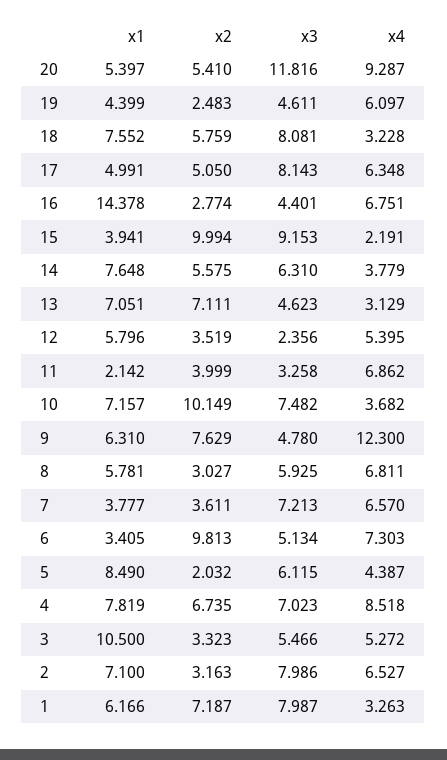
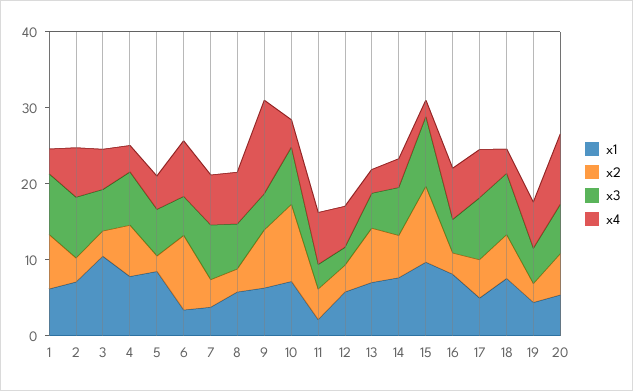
  {
    "x1": {
      "20": 5.397,
      "19": 4.399,
      "18": 7.552,
      "17": 4.991,
-     "16": 14.378,
+     "16": 8,
-     "15": 3.941,
+     "15": 10,
      "14": 7.648,
      "13": 7.051,
      "12": 5.796,
      "11": 2.142,
      "10": 7.157,
      "9": 6.31,
      "8": 5.781,
      "7": 3.777,
      "6": 3.405,
      "5": 8.49,
      "4": 7.819,
      "3": 10.5,
      "2": 7.1,
      "1": 6.166
    },
    "x2": {
      "20": 5.41,
      "19": 2.483,
      "18": 5.759,
      "17": 5.05,
      "16": 2.774,
      "15": 9.994,
      "14": 5.575,
      "13": 7.111,
      "12": 3.519,
      "11": 3.999,
      "10": 10.149,
      "9": 7.629,
      "8": 3.027,
      "7": 3.611,
      "6": 9.813,
      "5": 2.032,
      "4": 6.735,
      "3": 3.323,
      "2": 3.163,
      "1": 7.187
    },
    "x3": {
-     "20": 11.816,
+     "20": 6,
      "19": 4.611,
      "18": 8.081,
      "17": 8.143,
      "16": 4.401,
      "15": 9.153,
      "14": 6.31,
      "13": 4.623,
      "12": 2.356,
      "11": 3.258,
      "10": 7.482,
      "9": 4.78,
      "8": 5.925,
      "7": 7.213,
      "6": 5.134,
      "5": 6.115,
      "4": 7.023,
      "3": 5.466,
      "2": 7.986,
      "1": 7.987
    },
    "x4": {
      "20": 9.287,
      "19": 6.097,
      "18": 3.228,
      "17": 6.348,
      "16": 6.751,
      "15": 2.191,
      "14": 3.779,
      "13": 3.129,
      "12": 5.395,
      "11": 6.862,
      "10": 3.682,
      "9": 12.3,
      "8": 6.811,
      "7": 6.57,
      "6": 7.303,
      "5": 4.387,
-     "4": 8.518,
+     "4": 4,
      "3": 5.272,
      "2": 6.527,
      "1": 3.263
    }
  }

